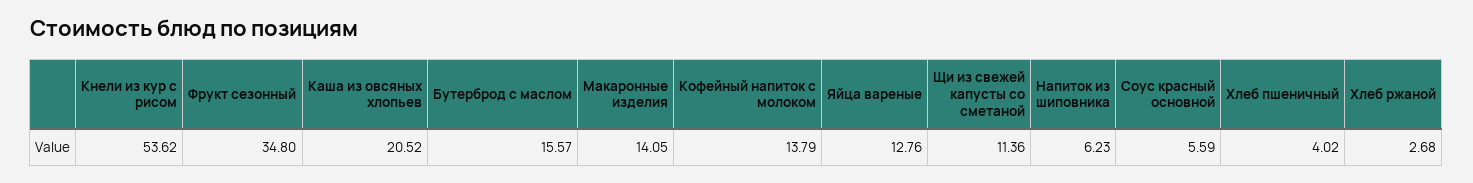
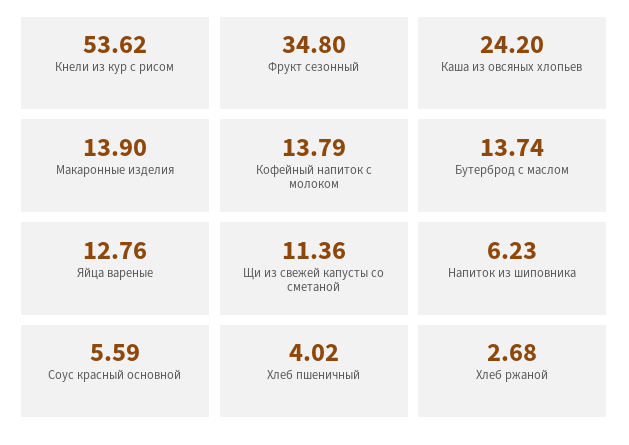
  {
    "Кнели из кур с рисом": 53.62,
    "Фрукт сезонный": 34.8,
-   "Каша из овсяных хлопьев": 20.52,
+   "Каша из овсяных хлопьев": 24.2,
-   "Бутерброд с маслом": 15.57,
+   "Бутерброд с маслом": 13.74,
-   "Макаронные изделия": 14.05,
+   "Макаронные изделия": 13.9,
    "Кофейный напиток с молоком": 13.79,
    "Яйца вареные": 12.76,
    "Щи из свежей капусты со сметаной": 11.36,
    "Напиток из шиповника": 6.23,
    "Соус красный основной": 5.59,
    "Хлеб пшеничный": 4.02,
    "Хлеб ржаной": 2.68
  }

